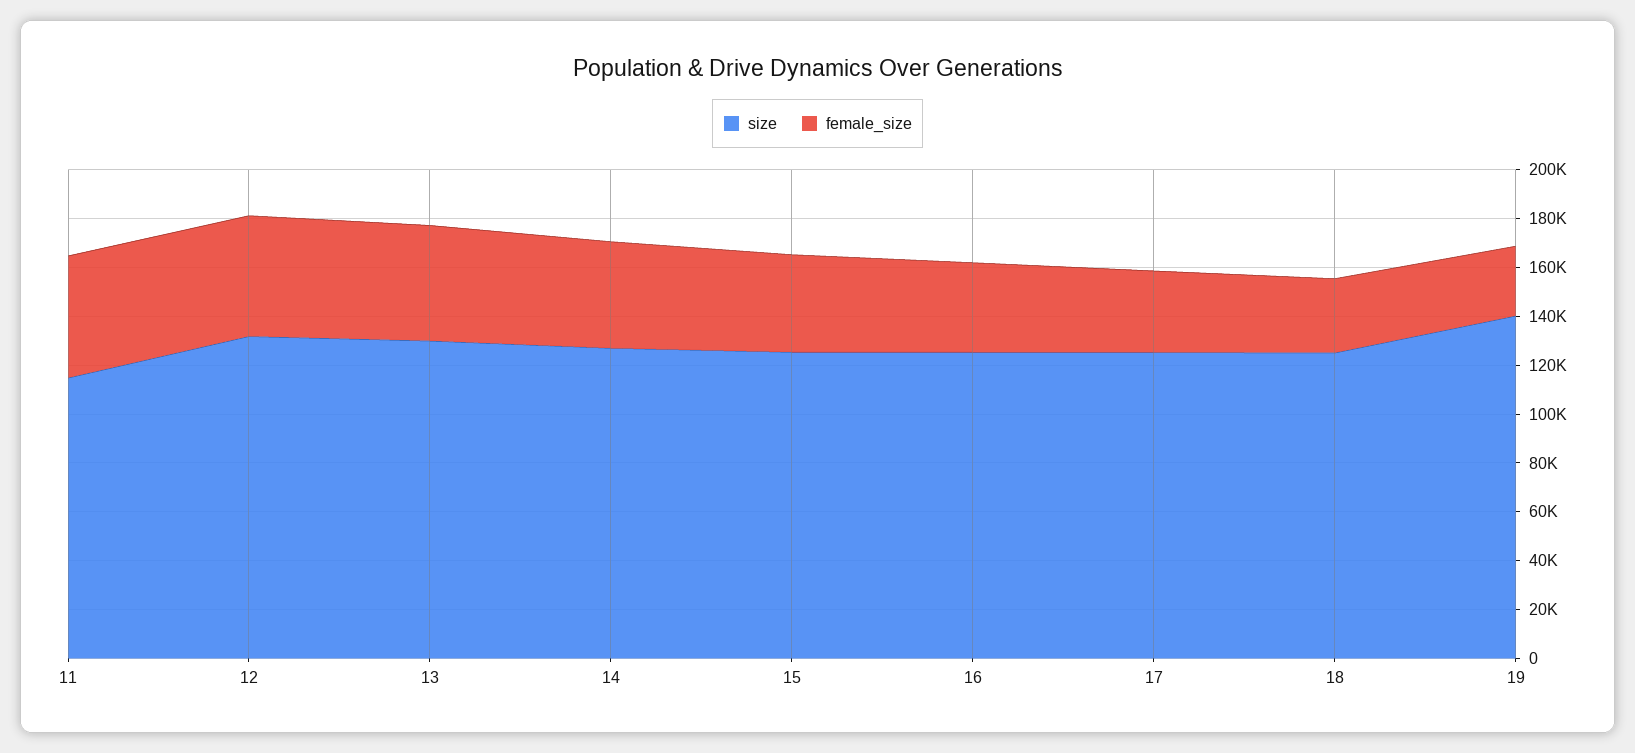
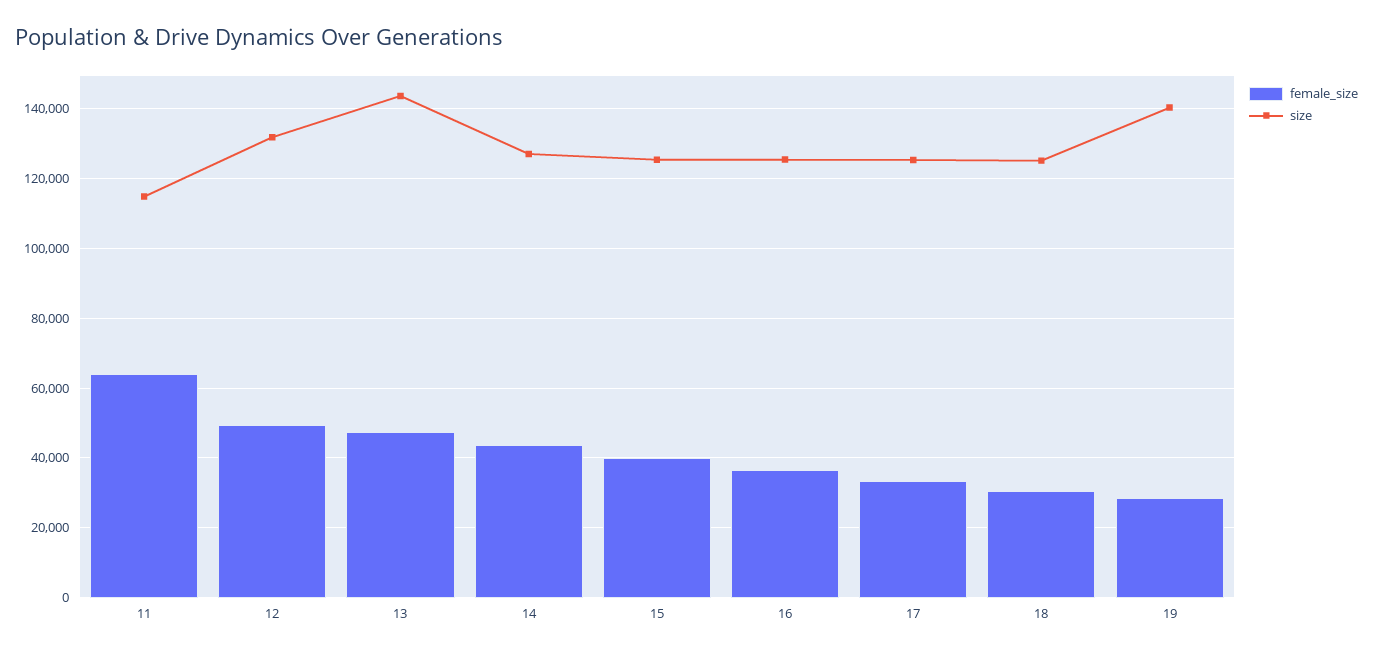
  {
    "size": {
      "11": 114000,
      "12": 132000,
-     "13": 130000,
+     "13": 144000,
      "14": 128000,
      "15": 126000,
      "16": 126000,
      "17": 126000,
      "18": 126000,
      "19": 140000
    },
    "female_size": {
-     "11": 50000,
+     "11": 64000,
      "12": 50000,
      "13": 48000,
      "14": 44000,
      "15": 40000,
      "16": 36000,
      "17": 34000,
      "18": 30000,
      "19": 28000
    }
  }

